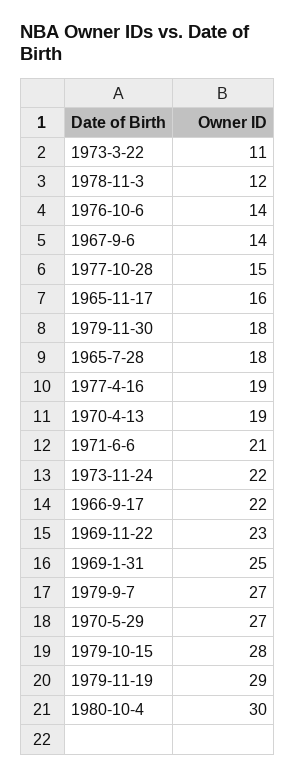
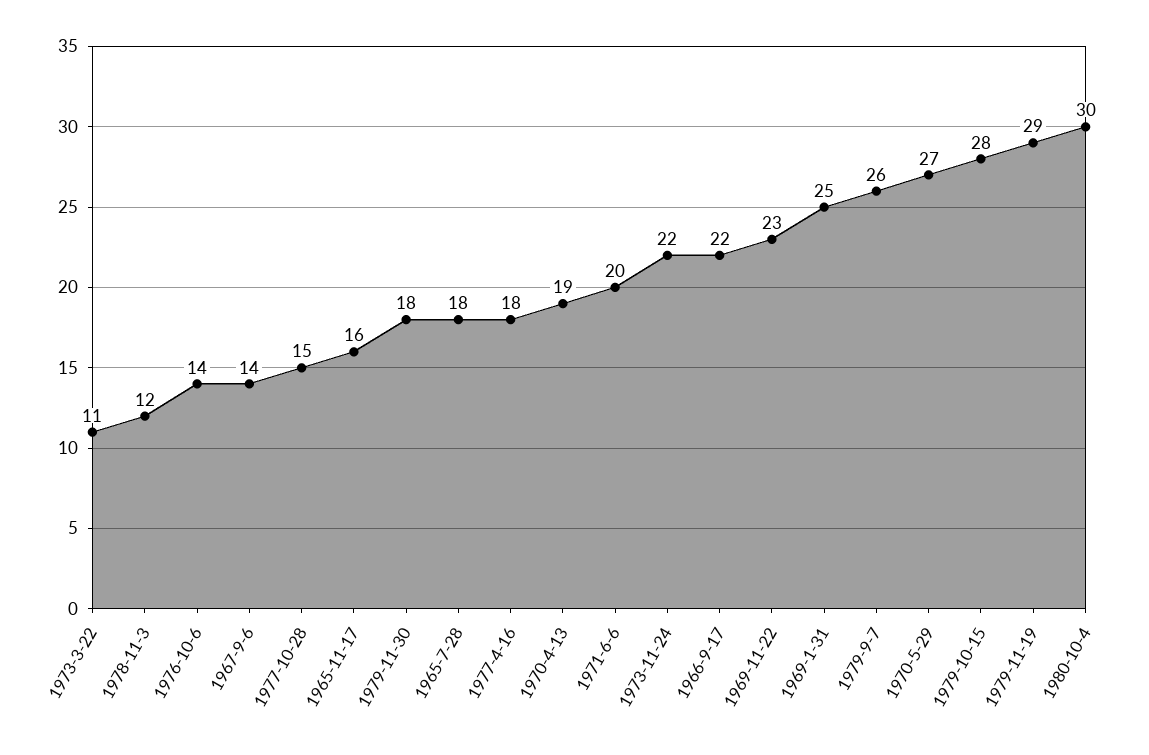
  {
    "1973-3-22": 11,
    "1978-11-3": 12,
    "1976-10-6": 14,
    "1967-9-6": 14,
    "1977-10-28": 15,
    "1965-11-17": 16,
    "1979-11-30": 18,
    "1965-7-28": 18,
-   "1977-4-16": 19,
+   "1977-4-16": 18,
    "1970-4-13": 19,
-   "1971-6-6": 21,
+   "1971-6-6": 20,
    "1973-11-24": 22,
    "1966-9-17": 22,
    "1969-11-22": 23,
    "1969-1-31": 25,
-   "1979-9-7": 27,
+   "1979-9-7": 26,
    "1970-5-29": 27,
    "1979-10-15": 28,
    "1979-11-19": 29,
    "1980-10-4": 30
  }

